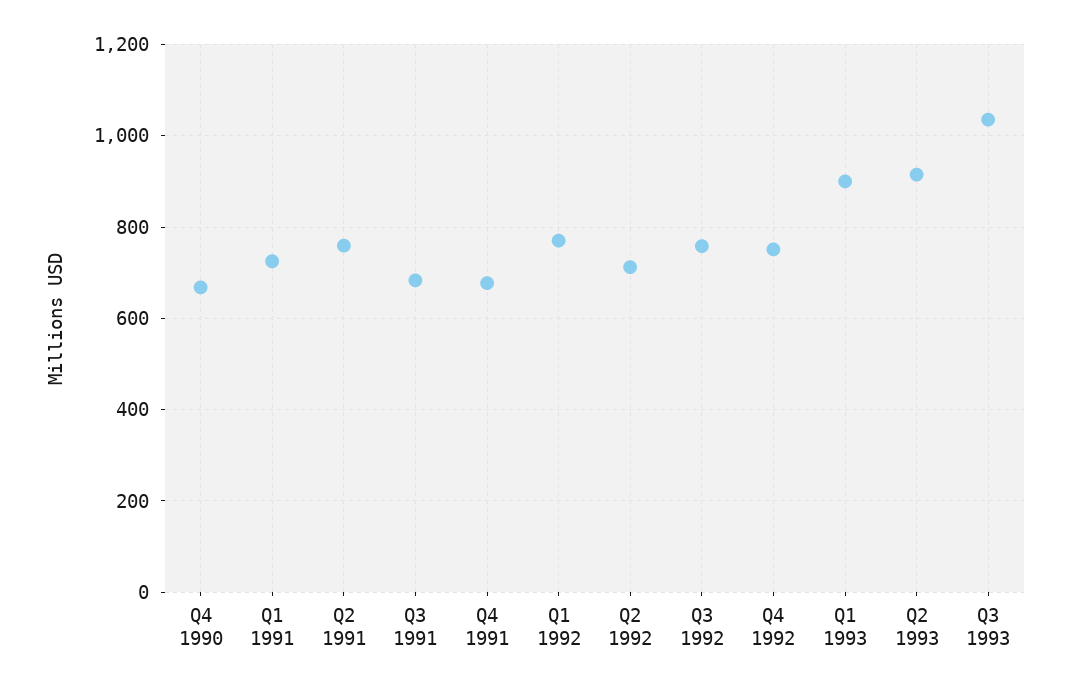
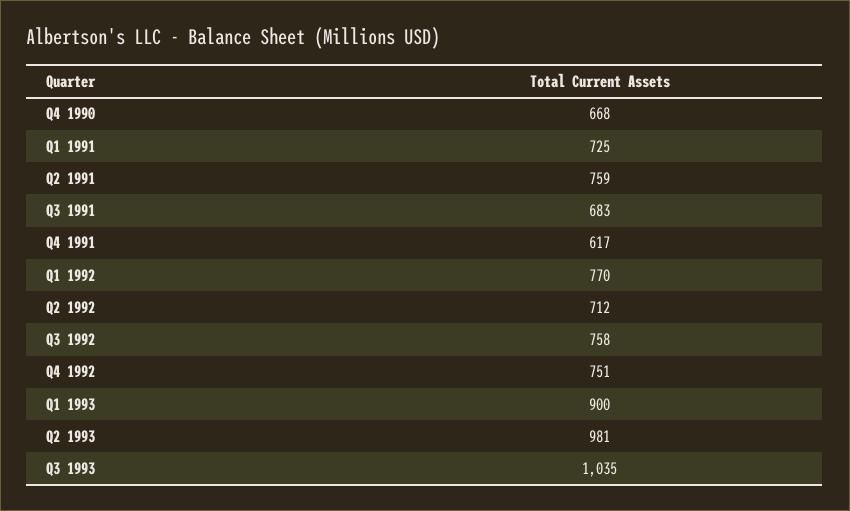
  {
    "Q4 1990": 668,
    "Q1 1991": 725,
    "Q2 1991": 759,
    "Q3 1991": 683,
-   "Q4 1991": 680,
+   "Q4 1991": 617,
    "Q1 1992": 770,
    "Q2 1992": 712,
    "Q3 1992": 758,
    "Q4 1992": 751,
    "Q1 1993": 900,
-   "Q2 1993": 920,
+   "Q2 1993": 981,
    "Q3 1993": 1035
  }

